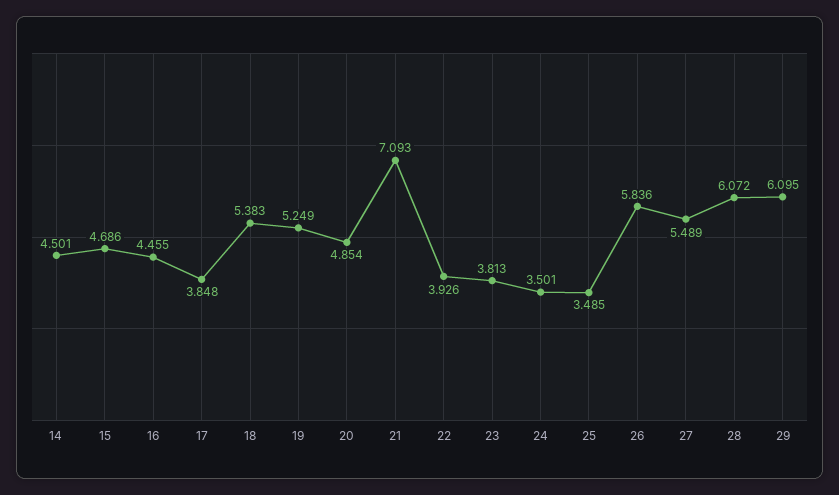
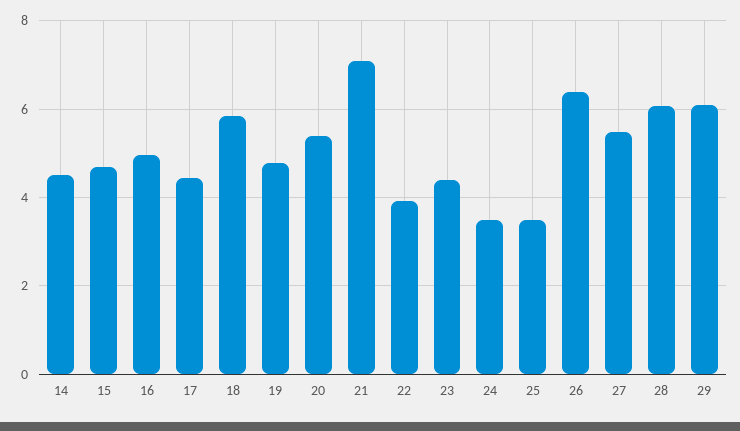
  {
    "14": 4.501,
    "15": 4.686,
-   "16": 4.455,
+   "16": 5,
-   "17": 3.848,
+   "17": 4.4,
-   "18": 5.383,
+   "18": 5.8,
-   "19": 5.249,
+   "19": 4.8,
-   "20": 4.854,
+   "20": 5.4,
    "21": 7.093,
    "22": 3.926,
-   "23": 3.813,
+   "23": 4.4,
    "24": 3.501,
    "25": 3.485,
-   "26": 5.836,
+   "26": 6.4,
    "27": 5.489,
    "28": 6.072,
    "29": 6.095
  }

